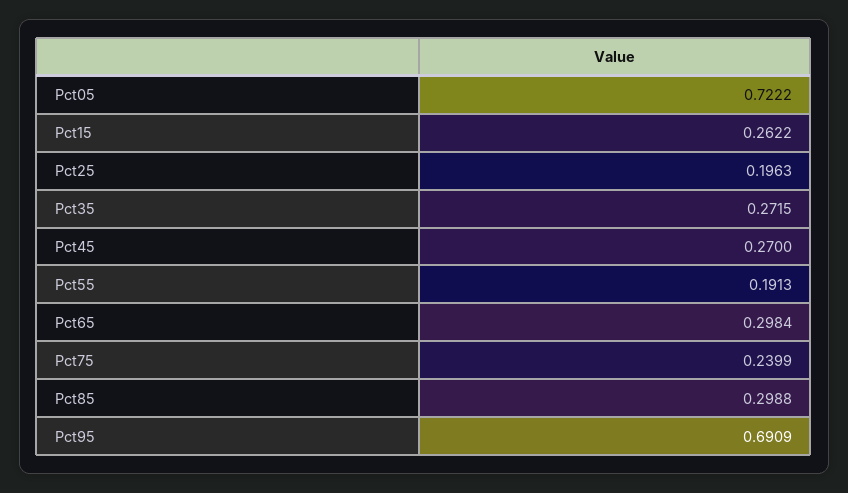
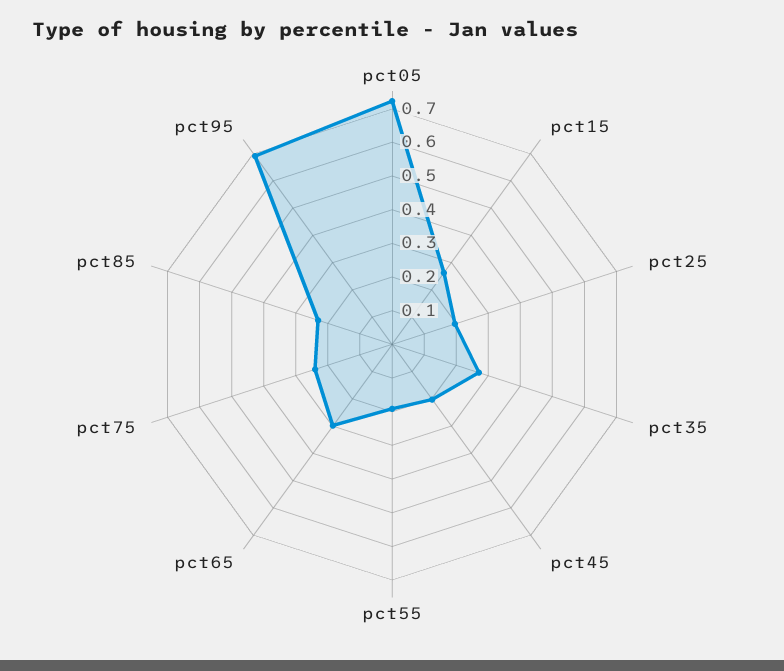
  {
    "Pct05": 0.7222,
    "Pct15": 0.2622,
    "Pct25": 0.1963,
    "Pct35": 0.2715,
-   "Pct45": 0.27,
+   "Pct45": 0.2,
    "Pct55": 0.1913,
    "Pct65": 0.2984,
    "Pct75": 0.2399,
-   "Pct85": 0.2988,
+   "Pct85": 0.225,
    "Pct95": 0.6909
  }

